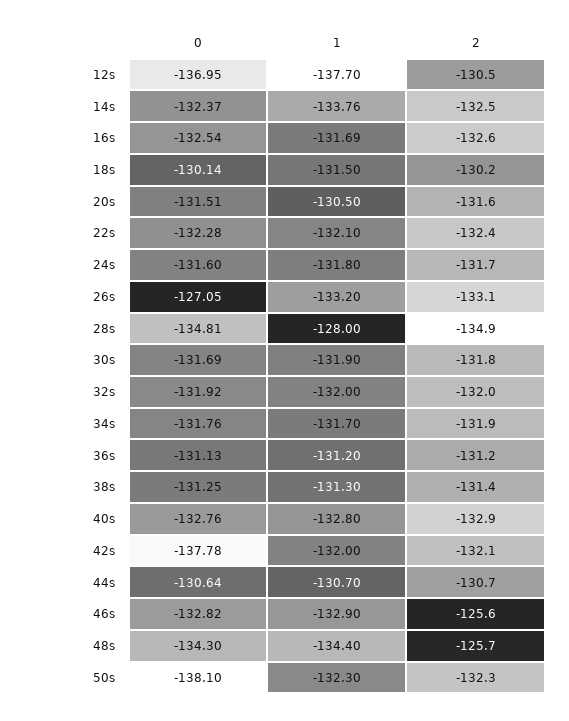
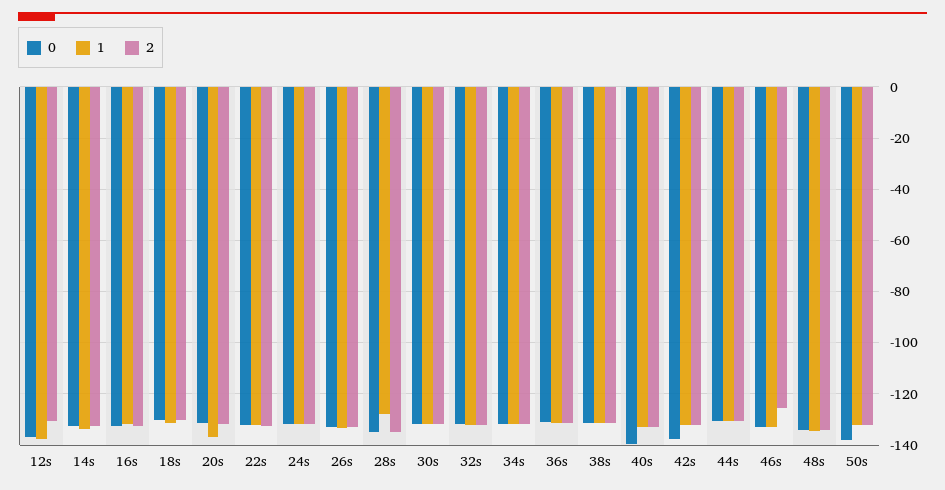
  {
    "0": {
      "12s": -136.95,
      "14s": -132.37,
      "16s": -132.54,
      "18s": -130.14,
      "20s": -131.51,
      "22s": -132.28,
      "24s": -131.6,
-     "26s": -127.05,
+     "26s": -132.5,
      "28s": -134.81,
      "30s": -131.69,
      "32s": -131.92,
      "34s": -131.76,
      "36s": -131.13,
      "38s": -131.25,
-     "40s": -132.76,
+     "40s": -140,
      "42s": -137.78,
      "44s": -130.64,
      "46s": -132.82,
      "48s": -134.3,
      "50s": -138.1
    },
    "1": {
      "12s": -137.7,
      "14s": -133.76,
      "16s": -131.69,
      "18s": -131.5,
-     "20s": -130.5,
+     "20s": -137.5,
      "22s": -132.1,
      "24s": -131.8,
      "26s": -133.2,
      "28s": -128,
      "30s": -131.9,
      "32s": -132,
      "34s": -131.7,
      "36s": -131.2,
      "38s": -131.3,
      "40s": -132.8,
      "42s": -132,
      "44s": -130.7,
      "46s": -132.9,
      "48s": -134.4,
      "50s": -132.3
    },
    "2": {
      "12s": -130.5,
      "14s": -132.5,
      "16s": -132.6,
      "18s": -130.2,
      "20s": -131.6,
      "22s": -132.4,
      "24s": -131.7,
      "26s": -133.1,
      "28s": -134.9,
      "30s": -131.8,
      "32s": -132,
      "34s": -131.9,
      "36s": -131.2,
      "38s": -131.4,
      "40s": -132.9,
      "42s": -132.1,
      "44s": -130.7,
      "46s": -125.6,
-     "48s": -125.7,
+     "48s": -135,
      "50s": -132.3
    }
  }

